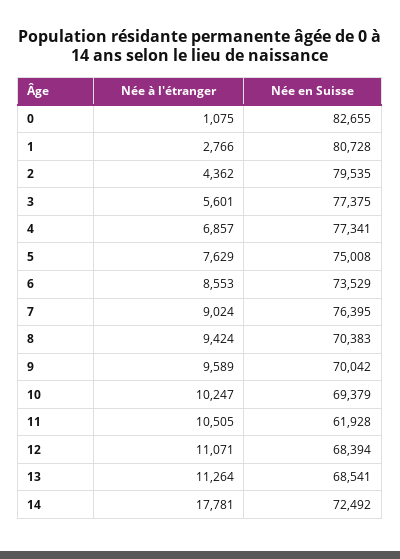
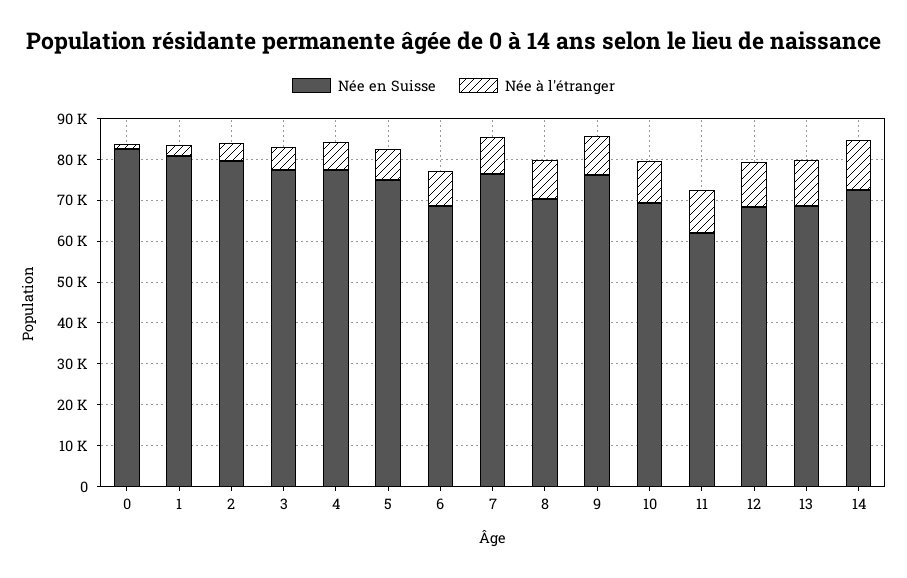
  {
    "Née à l'étranger": {
      "0": 1075,
      "1": 2766,
      "2": 4362,
      "3": 5601,
      "4": 6857,
      "5": 7629,
      "6": 8553,
      "7": 9024,
      "8": 9424,
      "9": 9589,
      "10": 10247,
      "11": 10505,
      "12": 11071,
      "13": 11264,
-     "14": 17781
+     "14": 12000
    },
    "Née en Suisse": {
      "0": 82655,
      "1": 80728,
      "2": 79535,
      "3": 77375,
      "4": 77341,
      "5": 75008,
-     "6": 73529,
+     "6": 68000,
      "7": 76395,
      "8": 70383,
-     "9": 70042,
+     "9": 76000,
      "10": 69379,
      "11": 61928,
      "12": 68394,
      "13": 68541,
      "14": 72492
    }
  }

